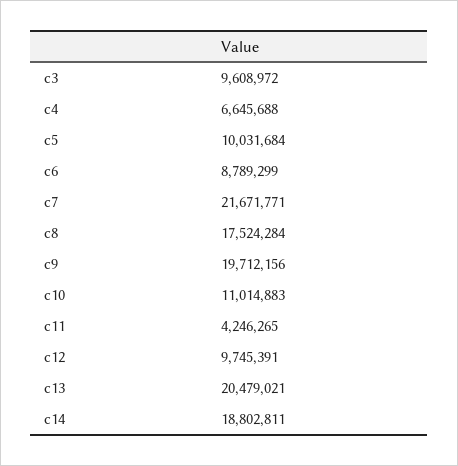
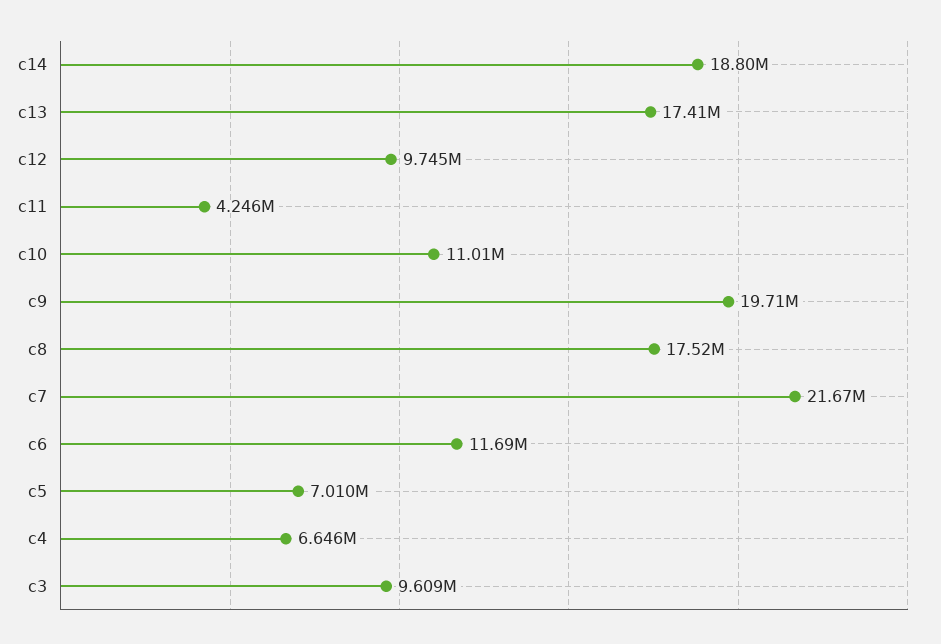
  {
    "c3": 9608972,
    "c4": 6645688,
-   "c5": 10031684,
+   "c5": 7010000,
-   "c6": 8789299,
+   "c6": 11690000,
    "c7": 21671771,
    "c8": 17524284,
    "c9": 19712156,
    "c10": 11014883,
    "c11": 4246265,
    "c12": 9745391,
-   "c13": 20479021,
+   "c13": 17410000,
    "c14": 18802811
  }

